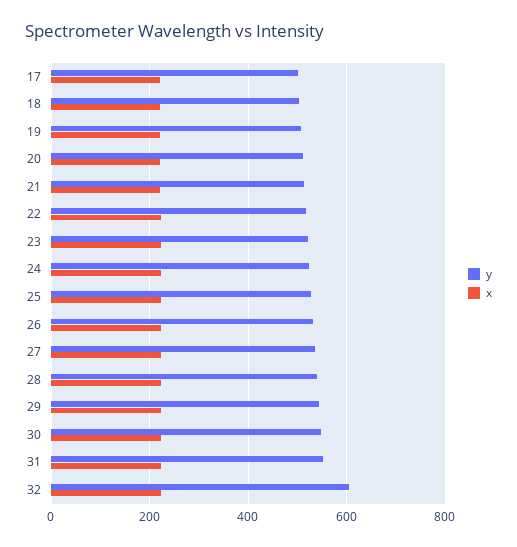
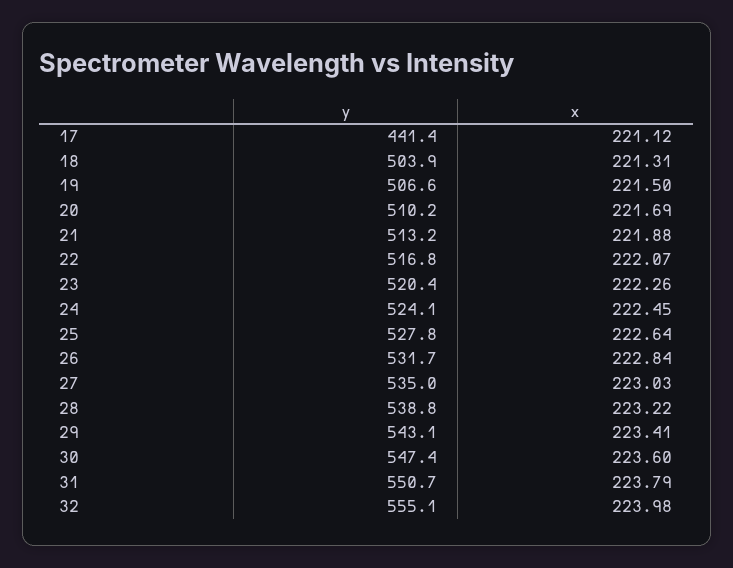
  {
    "y": {
-     "17": 500,
+     "17": 441.4,
      "18": 503.9,
      "19": 506.6,
      "20": 510.2,
      "21": 513.2,
      "22": 516.8,
      "23": 520.4,
      "24": 524.1,
      "25": 527.8,
      "26": 531.7,
      "27": 535,
      "28": 538.8,
      "29": 543.1,
      "30": 547.4,
      "31": 550.7,
-     "32": 600
+     "32": 555.1
    },
    "x": {
      "17": 221.12,
      "18": 221.31,
      "19": 221.5,
      "20": 221.69,
      "21": 221.88,
      "22": 222.07,
      "23": 222.26,
      "24": 222.45,
      "25": 222.64,
      "26": 222.84,
      "27": 223.03,
      "28": 223.22,
      "29": 223.41,
      "30": 223.6,
      "31": 223.79,
      "32": 223.98
    }
  }

